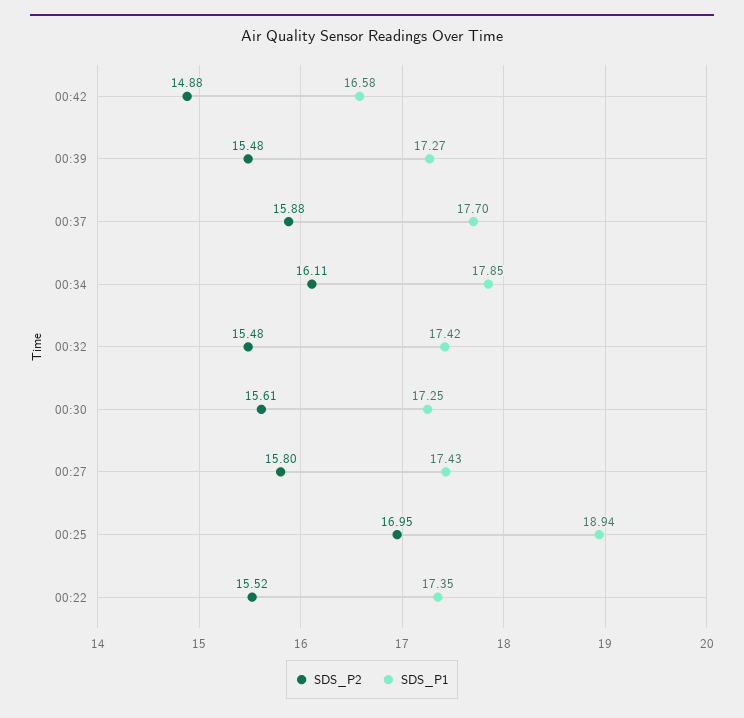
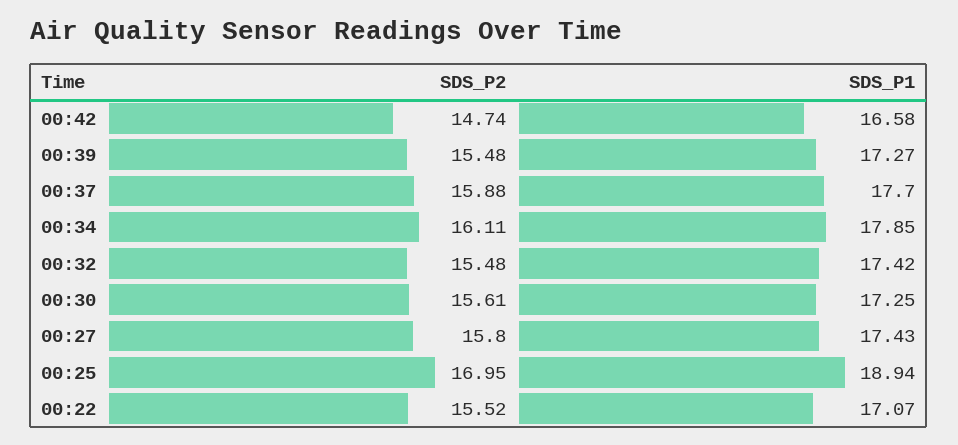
  {
    "SDS_P2": {
-     "00:42": 14.88,
+     "00:42": 14.74,
      "00:39": 15.48,
      "00:37": 15.88,
      "00:34": 16.11,
      "00:32": 15.48,
      "00:30": 15.61,
      "00:27": 15.8,
      "00:25": 16.95,
      "00:22": 15.52
    },
    "SDS_P1": {
      "00:42": 16.58,
      "00:39": 17.27,
      "00:37": 17.7,
      "00:34": 17.85,
      "00:32": 17.42,
      "00:30": 17.25,
      "00:27": 17.43,
      "00:25": 18.94,
-     "00:22": 17.35
+     "00:22": 17.07
    }
  }

